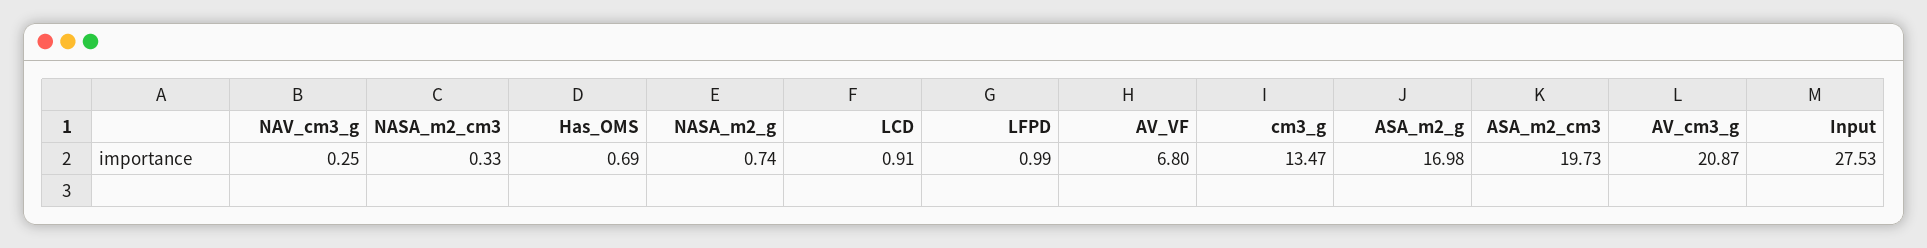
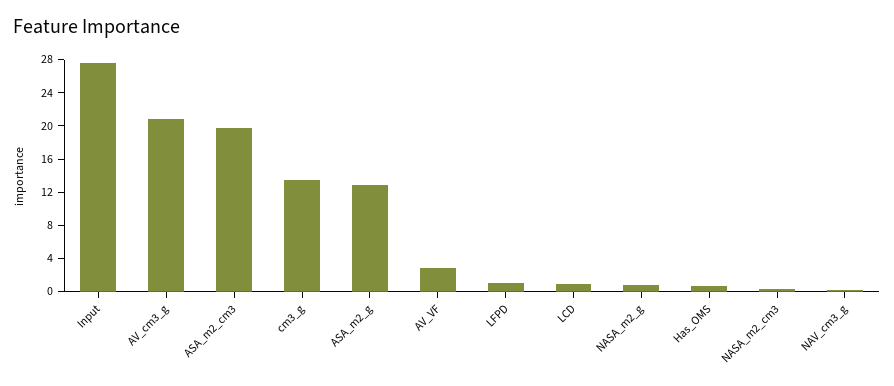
  {
    "NAV_cm3_g": 0.25,
    "NASA_m2_cm3": 0.33,
    "Has_OMS": 0.69,
    "NASA_m2_g": 0.74,
    "LCD": 0.91,
    "LFPD": 0.99,
-   "AV_VF": 6.8,
+   "AV_VF": 3,
    "cm3_g": 13.47,
-   "ASA_m2_g": 16.98,
+   "ASA_m2_g": 13,
    "ASA_m2_cm3": 19.73,
    "AV_cm3_g": 20.87,
    "Input": 27.53
  }

